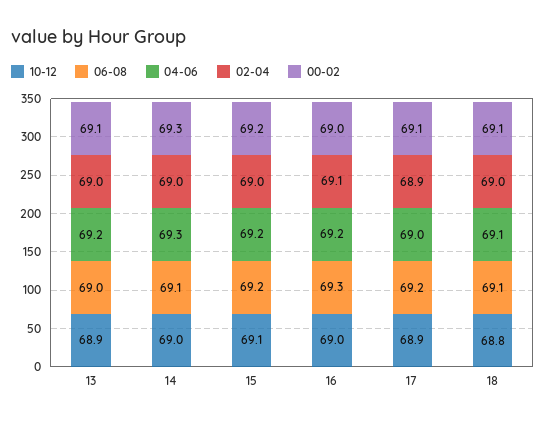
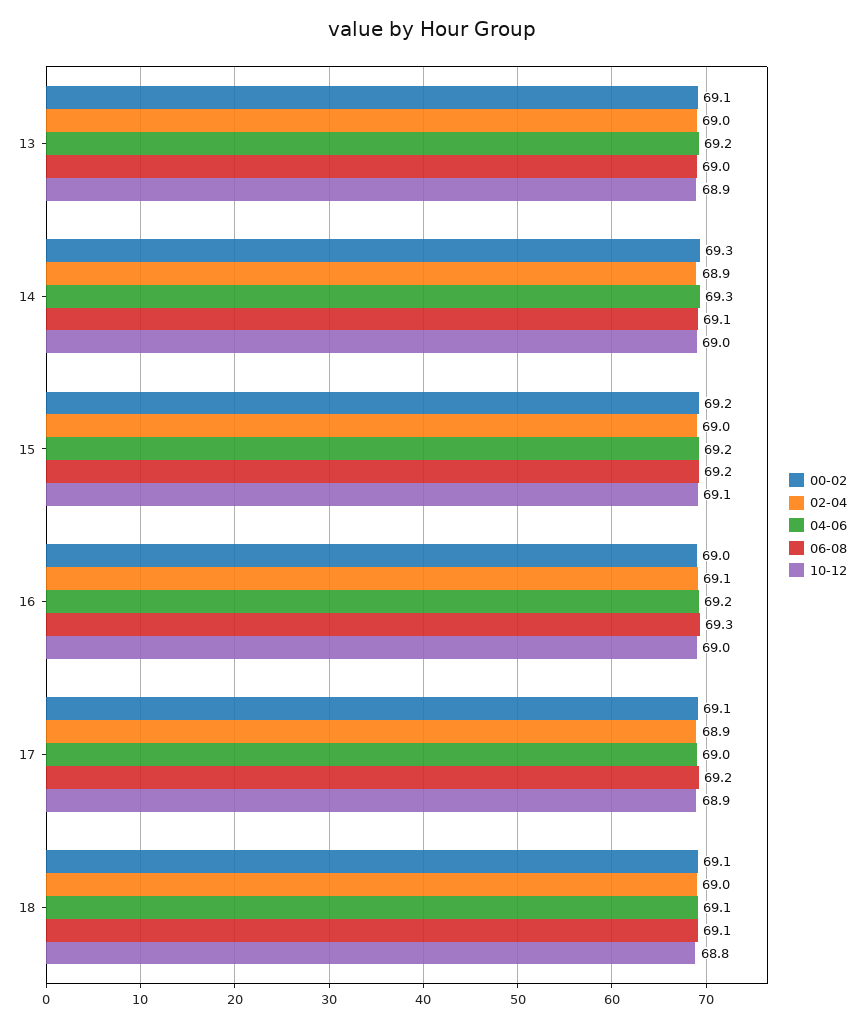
  {
    "10-12": {
      "13": 68.9,
      "14": 69,
      "15": 69.1,
      "16": 69,
      "17": 68.9,
      "18": 68.8
    },
    "06-08": {
      "13": 69,
      "14": 69.1,
      "15": 69.2,
      "16": 69.3,
      "17": 69.2,
      "18": 69.1
    },
    "04-06": {
      "13": 69.2,
      "14": 69.3,
      "15": 69.2,
      "16": 69.2,
      "17": 69,
      "18": 69.1
    },
    "02-04": {
      "13": 69,
-     "14": 69,
+     "14": 68.9,
      "15": 69,
      "16": 69.1,
      "17": 68.9,
      "18": 69
    },
    "00-02": {
      "13": 69.1,
      "14": 69.3,
      "15": 69.2,
      "16": 69,
      "17": 69.1,
      "18": 69.1
    }
  }

